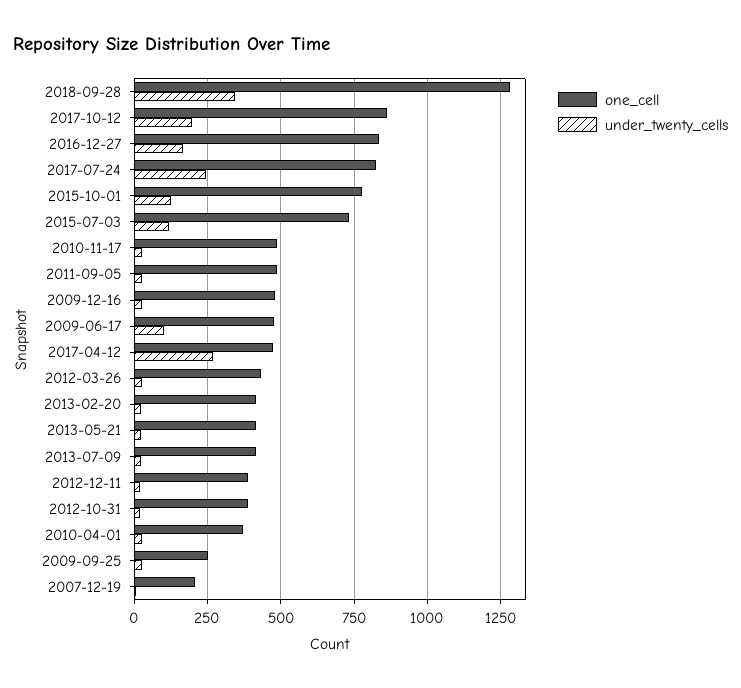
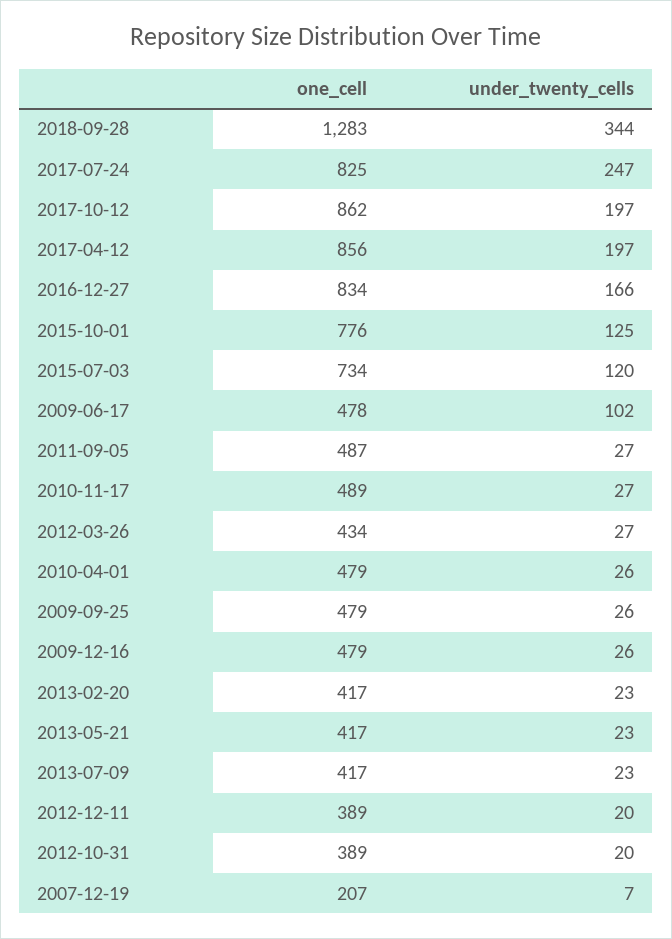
  {
    "one_cell": {
      "2018-09-28": 1283,
      "2017-10-12": 862,
      "2016-12-27": 834,
      "2017-07-24": 825,
      "2015-10-01": 776,
      "2015-07-03": 734,
      "2010-11-17": 489,
      "2011-09-05": 487,
      "2009-12-16": 479,
      "2009-06-17": 478,
-     "2017-04-12": 475,
+     "2017-04-12": 856,
      "2012-03-26": 434,
      "2013-02-20": 417,
      "2013-05-21": 417,
      "2013-07-09": 417,
      "2012-12-11": 389,
      "2012-10-31": 389,
-     "2010-04-01": 375,
+     "2010-04-01": 479,
-     "2009-09-25": 250,
+     "2009-09-25": 479,
      "2007-12-19": 207
    },
    "under_twenty_cells": {
      "2018-09-28": 344,
      "2017-10-12": 197,
      "2016-12-27": 166,
      "2017-07-24": 247,
      "2015-10-01": 125,
      "2015-07-03": 120,
      "2010-11-17": 27,
      "2011-09-05": 27,
      "2009-12-16": 26,
      "2009-06-17": 102,
-     "2017-04-12": 275,
+     "2017-04-12": 197,
      "2012-03-26": 27,
      "2013-02-20": 23,
      "2013-05-21": 23,
      "2013-07-09": 23,
      "2012-12-11": 20,
      "2012-10-31": 20,
      "2010-04-01": 26,
      "2009-09-25": 26,
      "2007-12-19": 7
    }
  }

